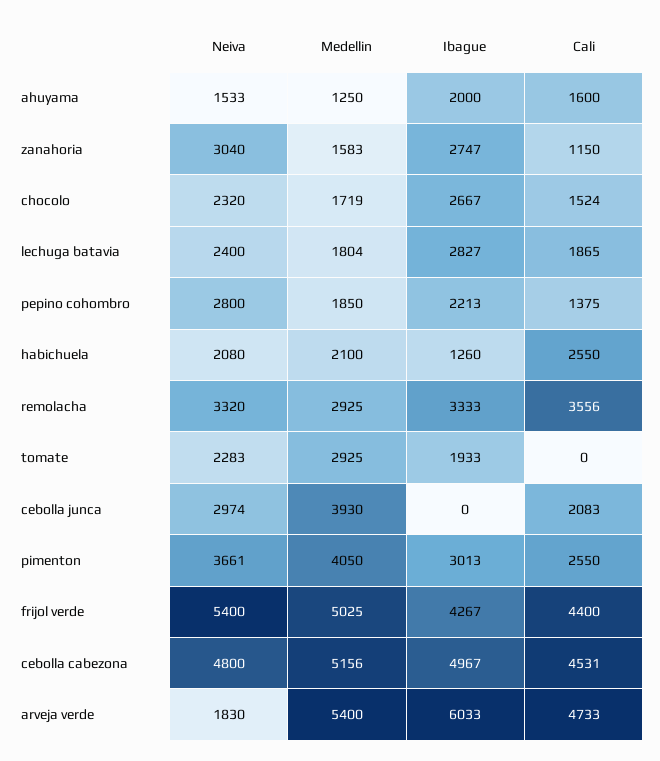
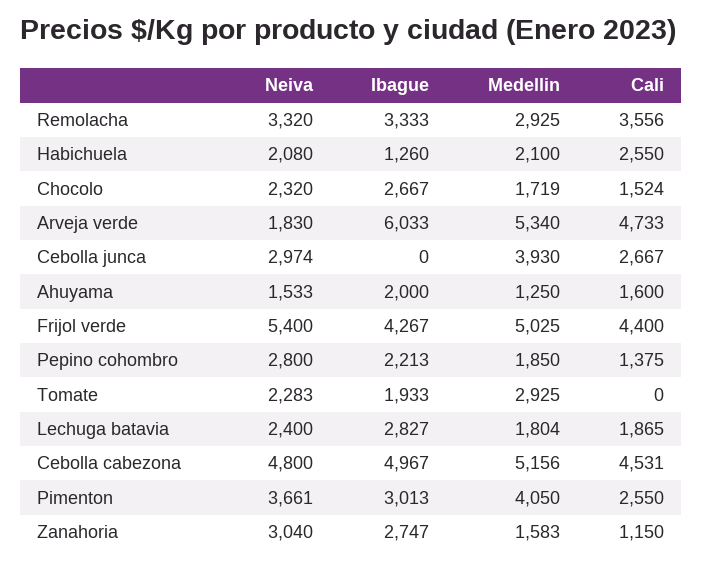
  {
    "Neiva": {
      "ahuyama": 1533,
      "zanahoria": 3040,
      "chocolo": 2320,
      "lechuga batavia": 2400,
      "pepino cohombro": 2800,
      "habichuela": 2080,
      "remolacha": 3320,
      "tomate": 2283,
      "cebolla junca": 2974,
      "pimenton": 3661,
      "frijol verde": 5400,
      "cebolla cabezona": 4800,
      "arveja verde": 1830
    },
    "Medellin": {
      "ahuyama": 1250,
      "zanahoria": 1583,
      "chocolo": 1719,
      "lechuga batavia": 1804,
      "pepino cohombro": 1850,
      "habichuela": 2100,
      "remolacha": 2925,
      "tomate": 2925,
      "cebolla junca": 3930,
      "pimenton": 4050,
      "frijol verde": 5025,
      "cebolla cabezona": 5156,
-     "arveja verde": 5400
+     "arveja verde": 5340
    },
    "Ibague": {
      "ahuyama": 2000,
      "zanahoria": 2747,
      "chocolo": 2667,
      "lechuga batavia": 2827,
      "pepino cohombro": 2213,
      "habichuela": 1260,
      "remolacha": 3333,
      "tomate": 1933,
      "cebolla junca": 0,
      "pimenton": 3013,
      "frijol verde": 4267,
      "cebolla cabezona": 4967,
      "arveja verde": 6033
    },
    "Cali": {
      "ahuyama": 1600,
      "zanahoria": 1150,
      "chocolo": 1524,
      "lechuga batavia": 1865,
      "pepino cohombro": 1375,
      "habichuela": 2550,
      "remolacha": 3556,
      "tomate": 0,
-     "cebolla junca": 2083,
+     "cebolla junca": 2667,
      "pimenton": 2550,
      "frijol verde": 4400,
      "cebolla cabezona": 4531,
      "arveja verde": 4733
    }
  }

